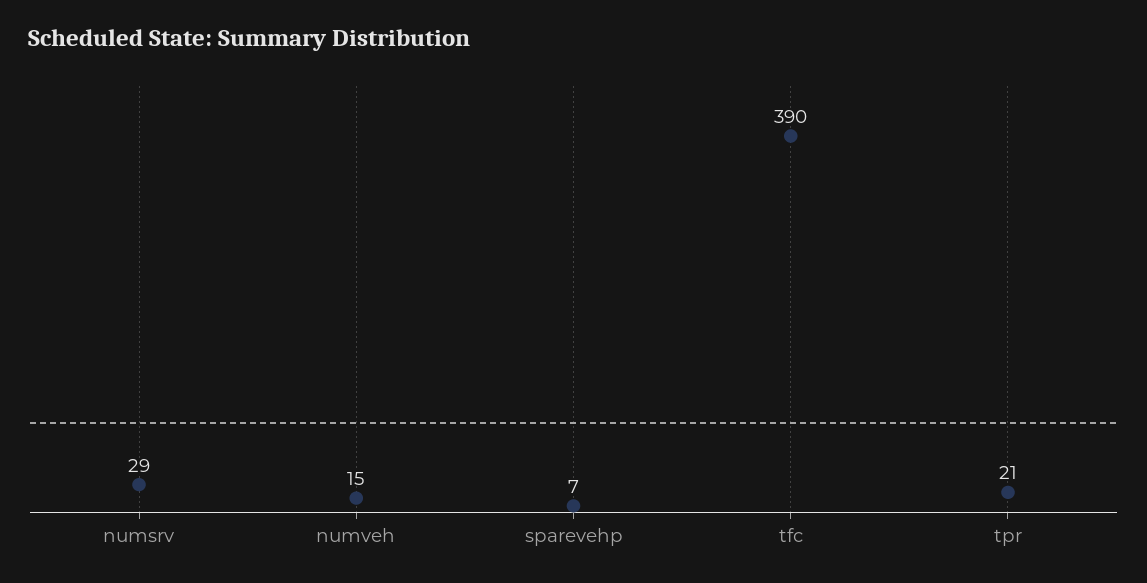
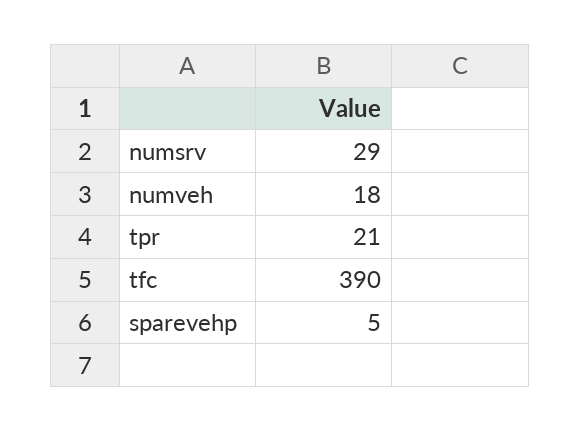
  {
    "numsrv": 29,
-   "numveh": 15,
+   "numveh": 18,
-   "sparevehp": 7,
+   "sparevehp": 5,
    "tfc": 390,
    "tpr": 21
  }

